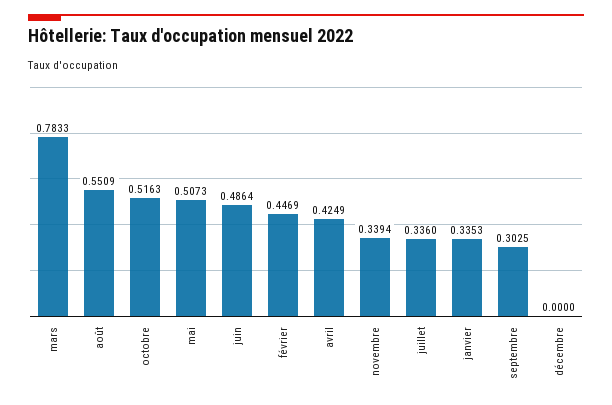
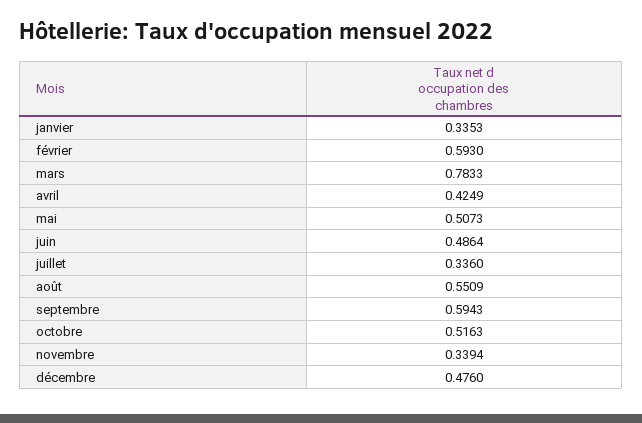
  {
    "mars": 0.7833,
    "août": 0.5509,
    "octobre": 0.5163,
    "mai": 0.5073,
    "juin": 0.4864,
-   "février": 0.4469,
+   "février": 0.593,
    "avril": 0.4249,
    "novembre": 0.3394,
    "juillet": 0.336,
    "janvier": 0.3353,
-   "septembre": 0.3025,
+   "septembre": 0.5943,
-   "décembre": 0
+   "décembre": 0.476
  }

